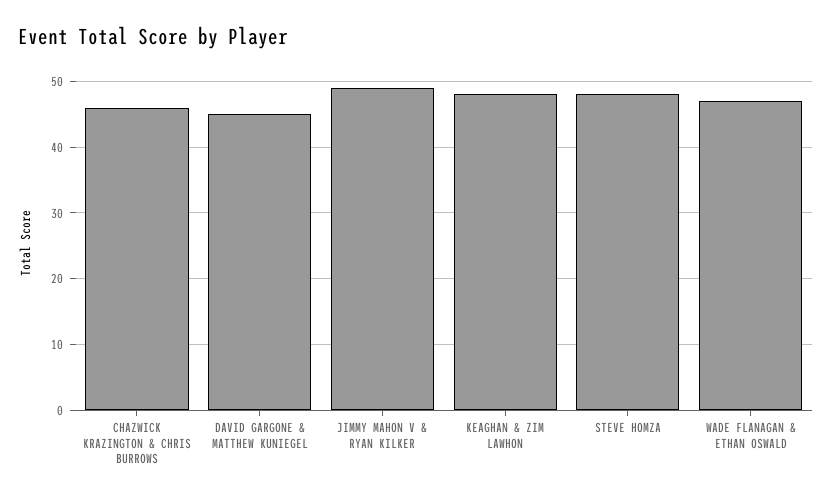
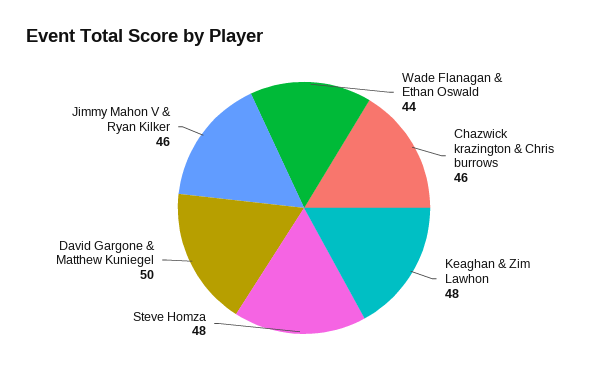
  {
    "CHAZWICK KRAZINGTON & CHRIS BURROWS": 46,
-   "DAVID GARGONE & MATTHEW KUNIEGEL": 45,
+   "DAVID GARGONE & MATTHEW KUNIEGEL": 50,
-   "JIMMY MAHON V & RYAN KILKER": 49,
+   "JIMMY MAHON V & RYAN KILKER": 46,
    "KEAGHAN & ZIM LAWHON": 48,
    "STEVE HOMZA": 48,
-   "WADE FLANAGAN & ETHAN OSWALD": 47
+   "WADE FLANAGAN & ETHAN OSWALD": 44
  }

